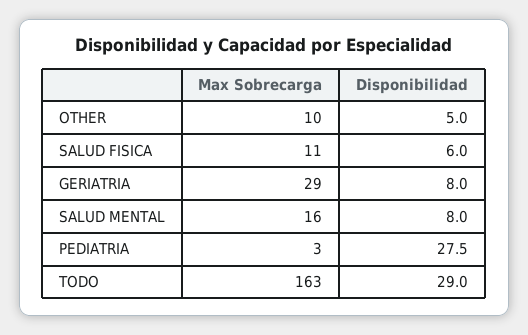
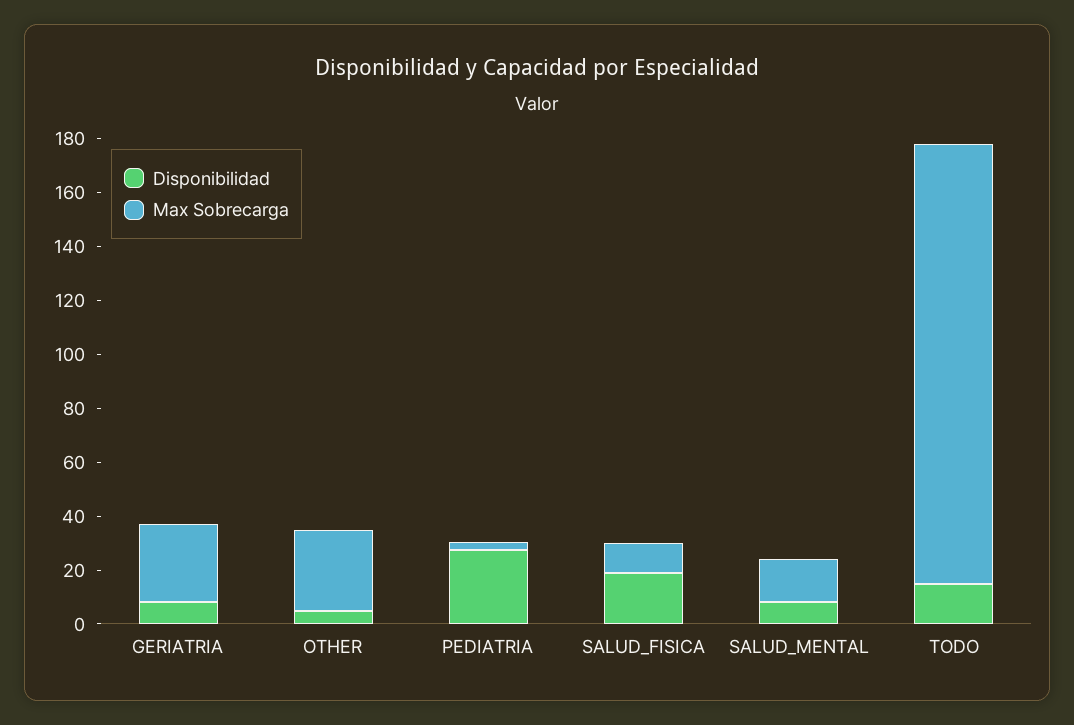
  {
    "Max Sobrecarga": {
-     "OTHER": 10,
+     "OTHER": 30,
      "SALUD FISICA": 11,
      "GERIATRIA": 29,
      "SALUD MENTAL": 16,
      "PEDIATRIA": 3,
      "TODO": 163
    },
    "Disponibilidad": {
      "OTHER": 5,
-     "SALUD FISICA": 6,
+     "SALUD FISICA": 20,
      "GERIATRIA": 8,
      "SALUD MENTAL": 8,
      "PEDIATRIA": 27.5,
-     "TODO": 29
+     "TODO": 15
    }
  }

